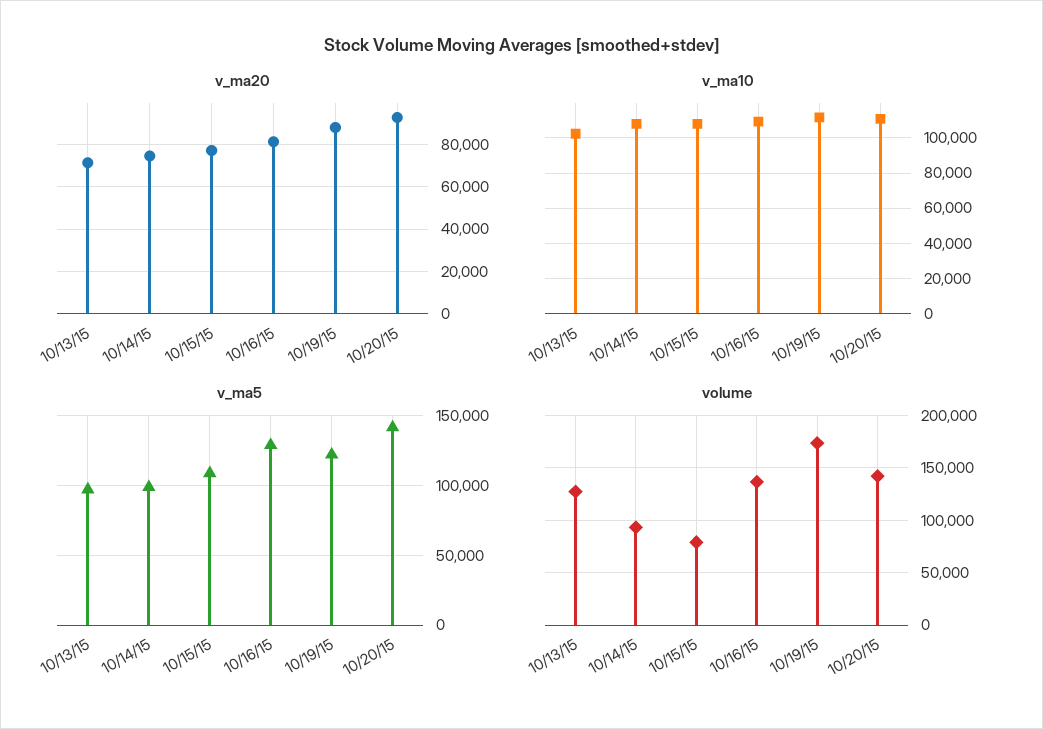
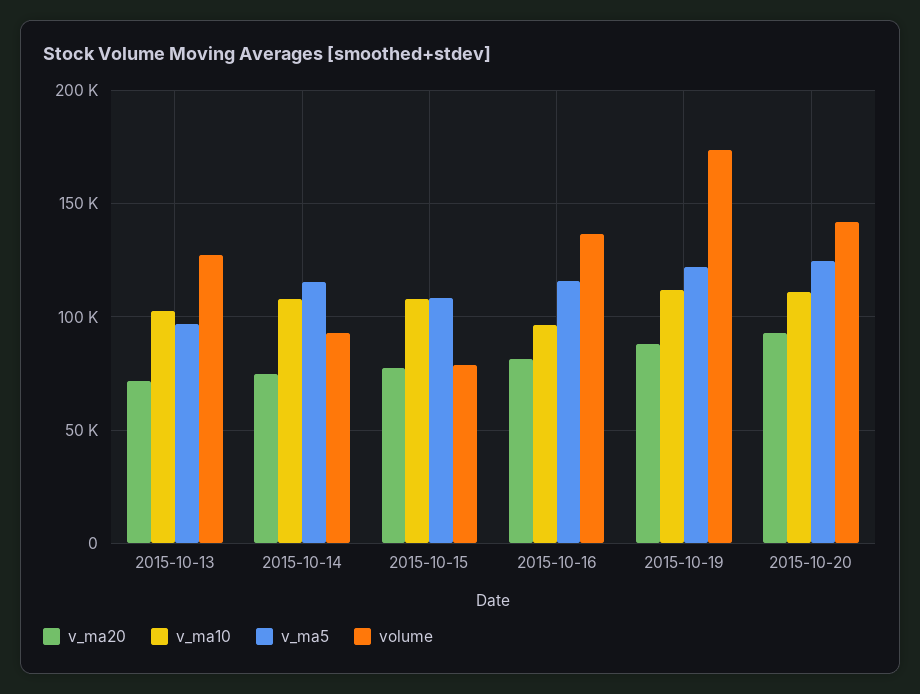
  {
    "v_ma20": {
      "10/13/15": 70000,
      "10/14/15": 75000,
      "10/15/15": 75000,
      "10/16/15": 80000,
      "10/19/15": 90000,
      "10/20/15": 95000
    },
    "v_ma10": {
      "10/13/15": 100000,
      "10/14/15": 110000,
      "10/15/15": 110000,
-     "10/16/15": 110000,
+     "10/16/15": 95000,
      "10/19/15": 110000,
      "10/20/15": 110000
    },
    "v_ma5": {
      "10/13/15": 95000,
-     "10/14/15": 100000,
+     "10/14/15": 115000,
      "10/15/15": 110000,
-     "10/16/15": 130000,
+     "10/16/15": 115000,
      "10/19/15": 120000,
-     "10/20/15": 140000
+     "10/20/15": 125000
    },
    "volume": {
      "10/13/15": 125000,
      "10/14/15": 95000,
      "10/15/15": 80000,
      "10/16/15": 135000,
      "10/19/15": 175000,
      "10/20/15": 140000
    }
  }

